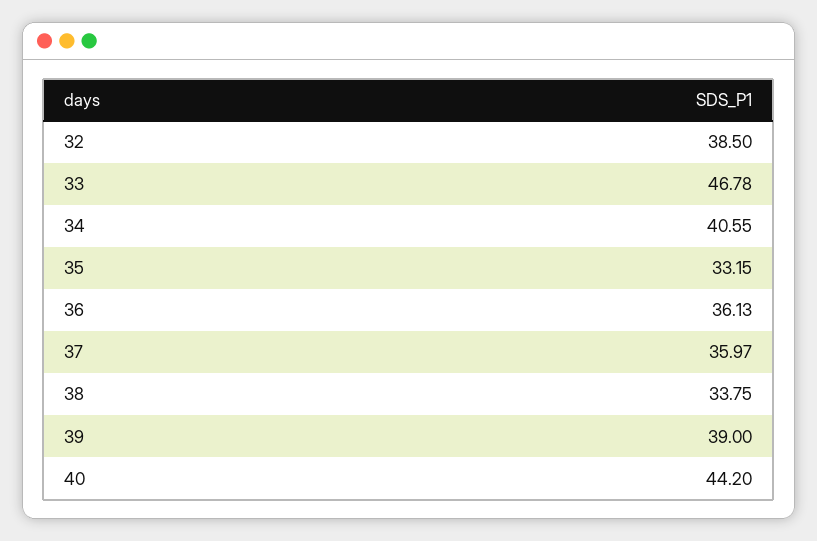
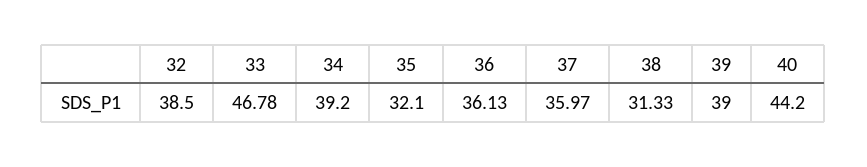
  {
    "32": 38.5,
    "33": 46.78,
-   "34": 40.55,
+   "34": 39.2,
-   "35": 33.15,
+   "35": 32.1,
    "36": 36.13,
    "37": 35.97,
-   "38": 33.75,
+   "38": 31.33,
    "39": 39,
    "40": 44.2
  }

